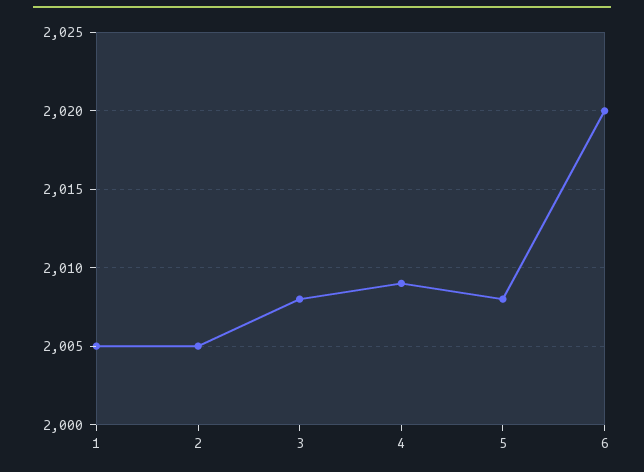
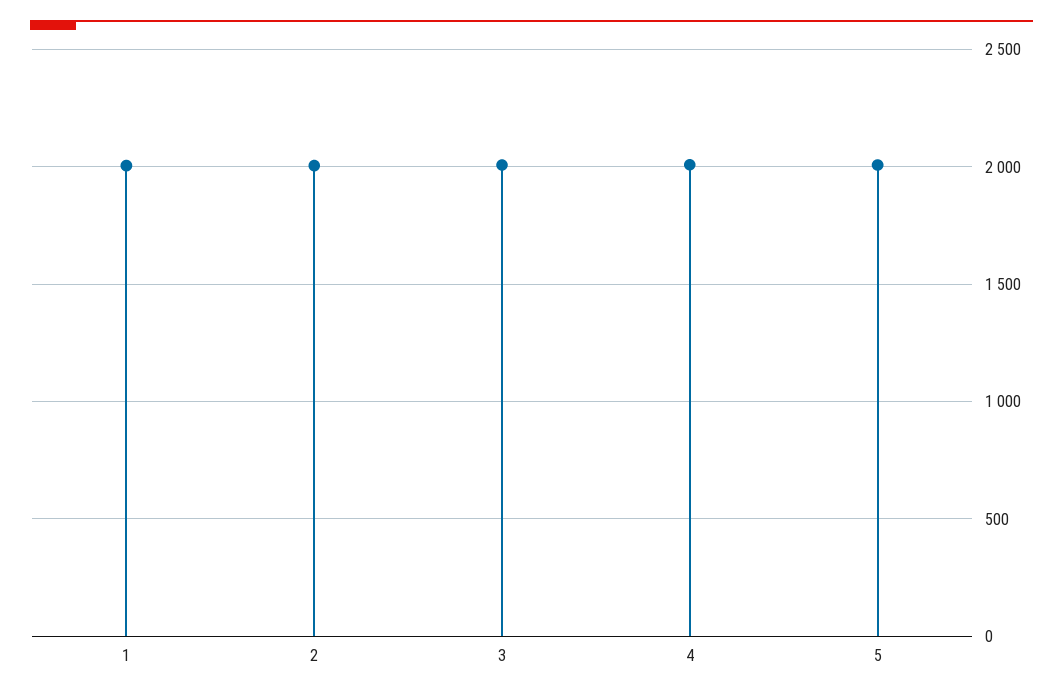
  {
    "1": 2005,
    "2": 2005,
    "3": 2008,
    "4": 2009,
-   "5": 2008,
+   "5": 2008
-   "6": 2020
  }

